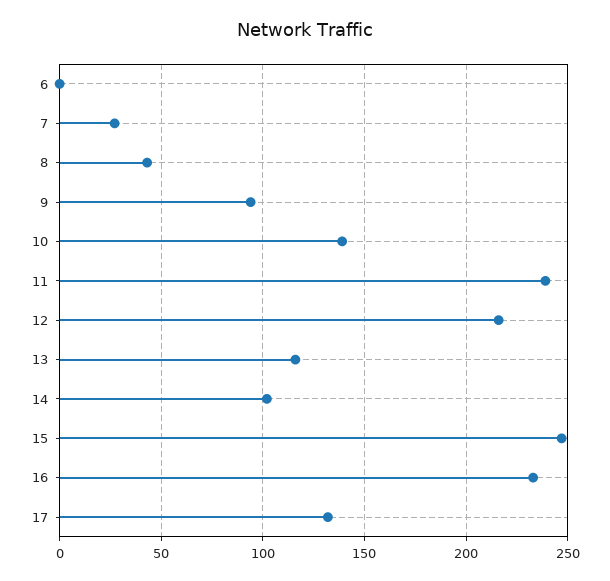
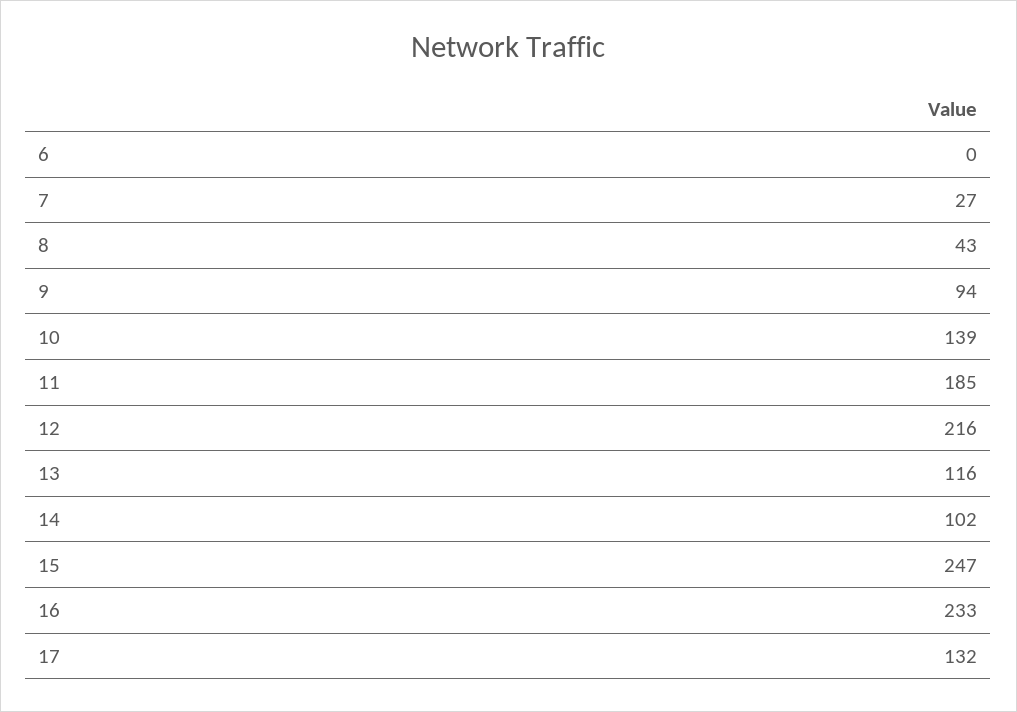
  {
    "6": 0,
    "7": 27,
    "8": 43,
    "9": 94,
    "10": 139,
-   "11": 240,
+   "11": 185,
    "12": 216,
    "13": 116,
    "14": 102,
    "15": 247,
    "16": 233,
    "17": 132
  }

